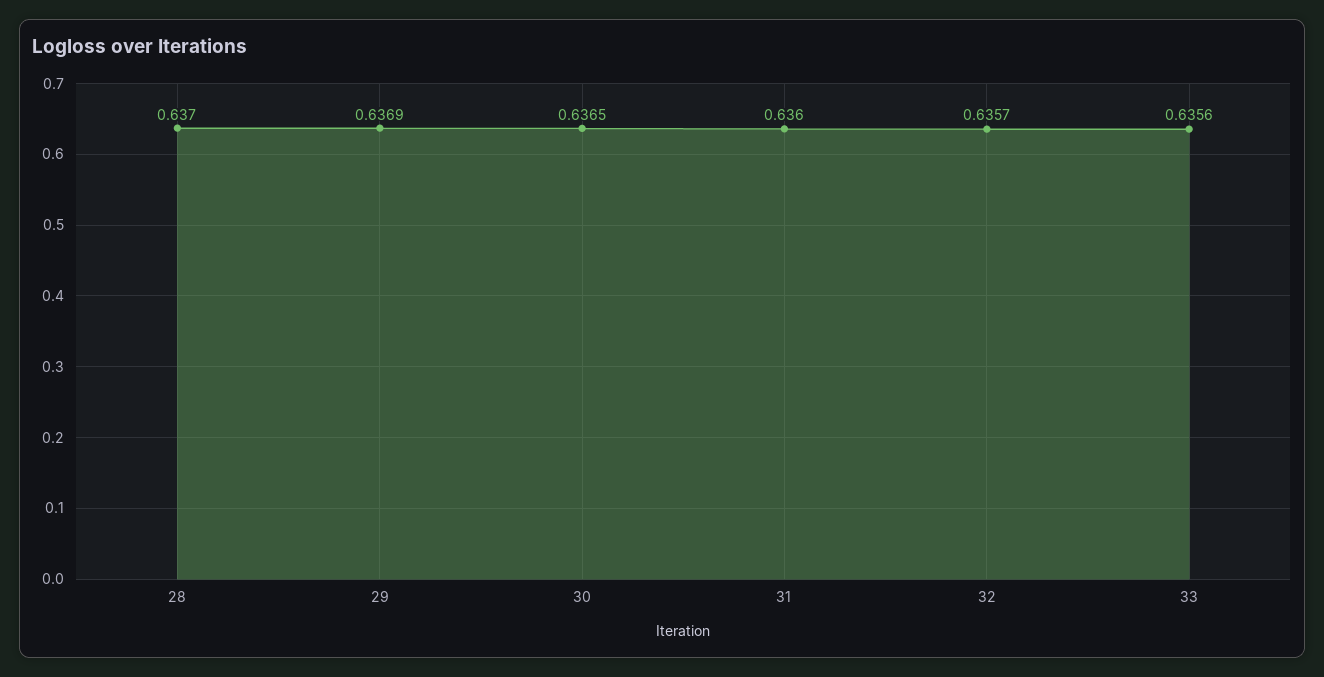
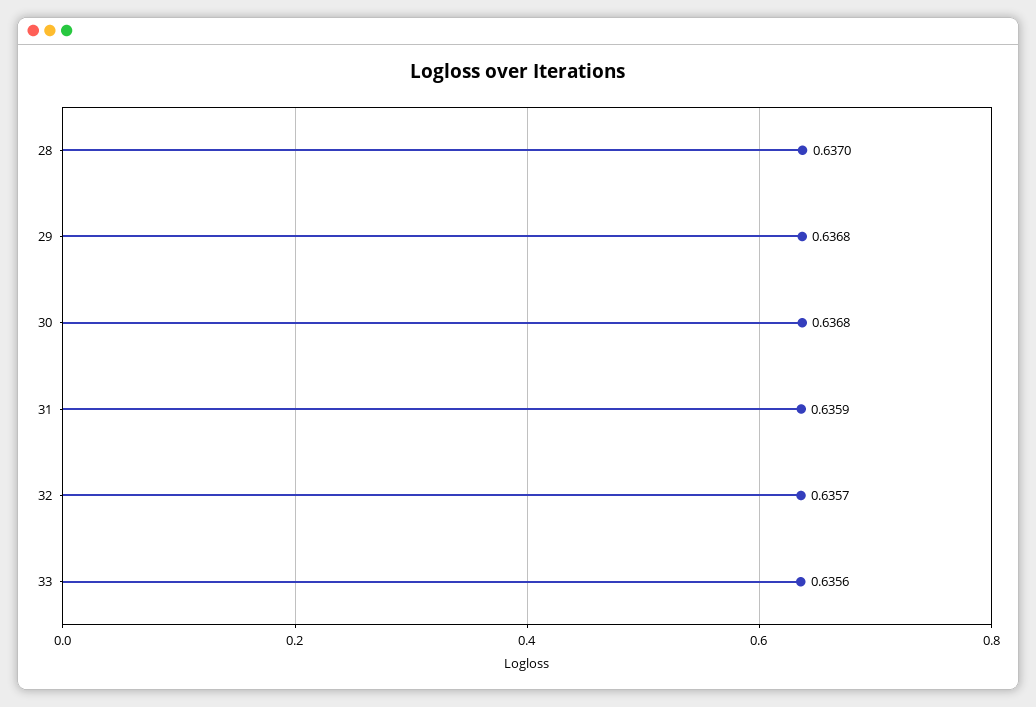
  {
    "28": 0.637,
-   "29": 0.6369,
+   "29": 0.6368,
-   "30": 0.6365,
+   "30": 0.6368,
-   "31": 0.636,
+   "31": 0.6359,
    "32": 0.6357,
    "33": 0.6356
  }

